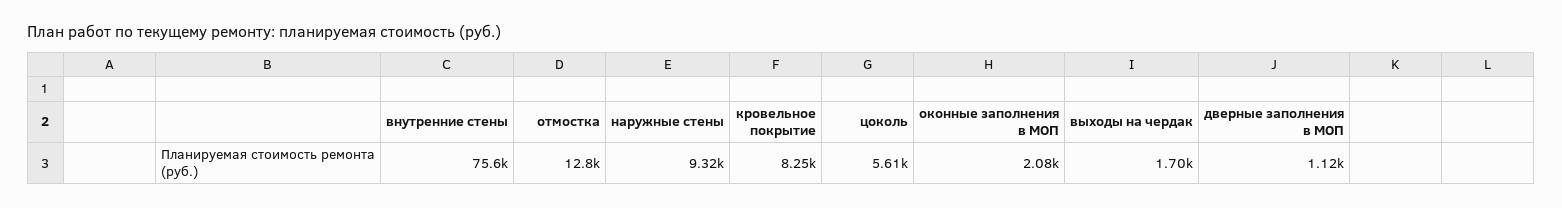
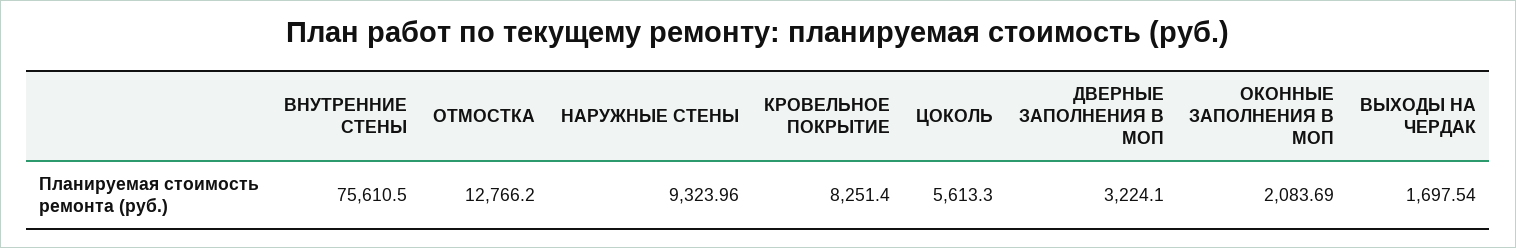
  {
    "внутренние стены": 75610.5,
    "отмостка": 12766.2,
    "наружные стены": 9323.96,
    "кровельное покрытие": 8251.4,
    "цоколь": 5613.3,
    "оконные заполнения в МОП": 2083.69,
    "выходы на чердак": 1697.54,
-   "дверные заполнения в МОП": 1120
+   "дверные заполнения в МОП": 3224.1
  }

